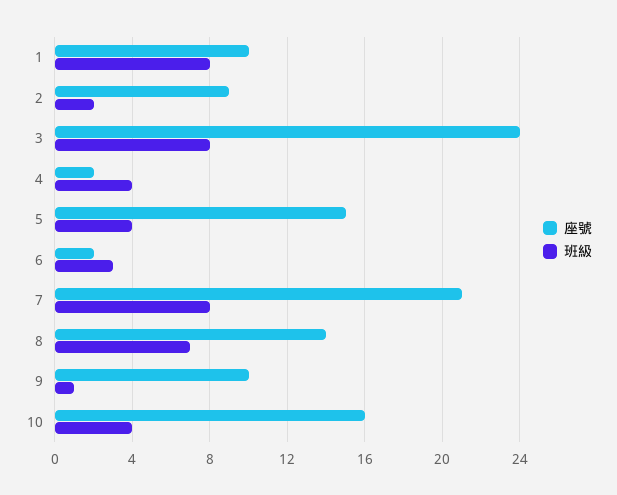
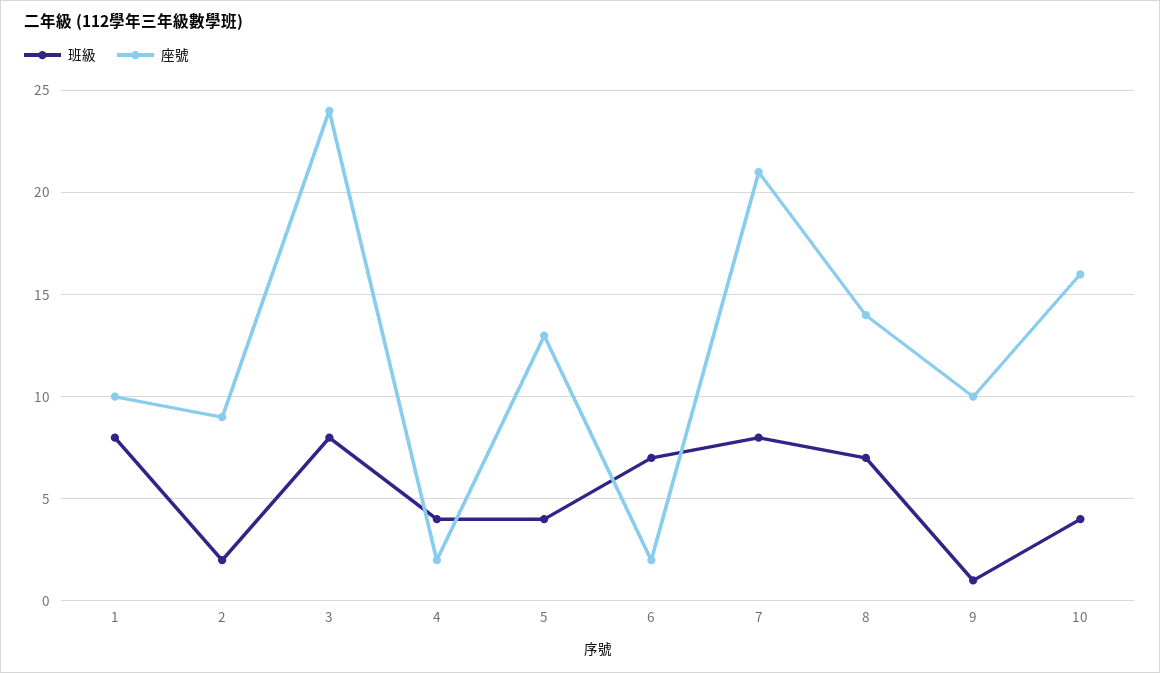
  {
    "座號": {
      "1": 10,
      "2": 9,
      "3": 24,
      "4": 2,
-     "5": 15,
+     "5": 13,
      "6": 2,
      "7": 21,
      "8": 14,
      "9": 10,
      "10": 16
    },
    "班級": {
      "1": 8,
      "2": 2,
      "3": 8,
      "4": 4,
      "5": 4,
-     "6": 3,
+     "6": 7,
      "7": 8,
      "8": 7,
      "9": 1,
      "10": 4
    }
  }

